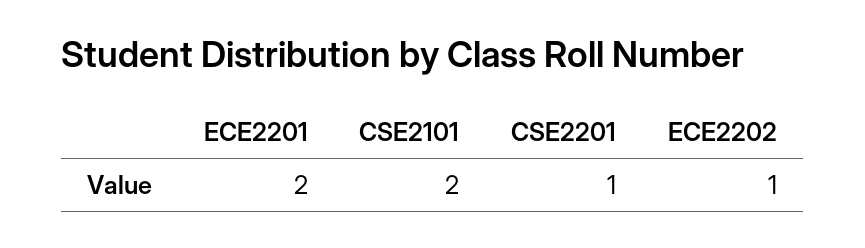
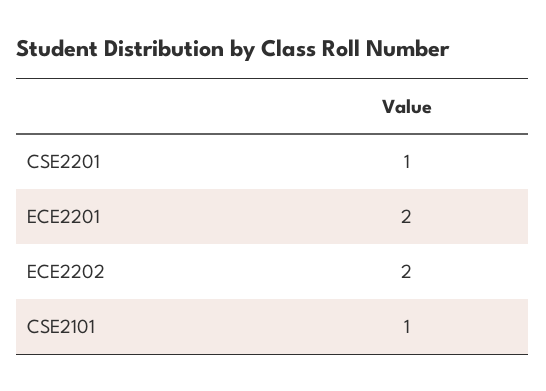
  {
    "ECE2201": 2,
-   "CSE2101": 2,
+   "CSE2101": 1,
    "CSE2201": 1,
-   "ECE2202": 1
+   "ECE2202": 2
  }

